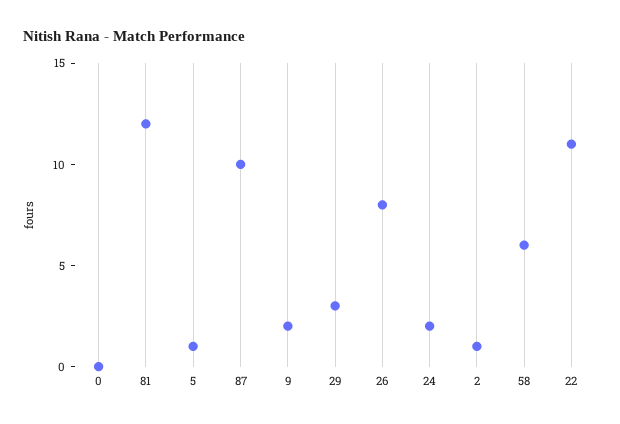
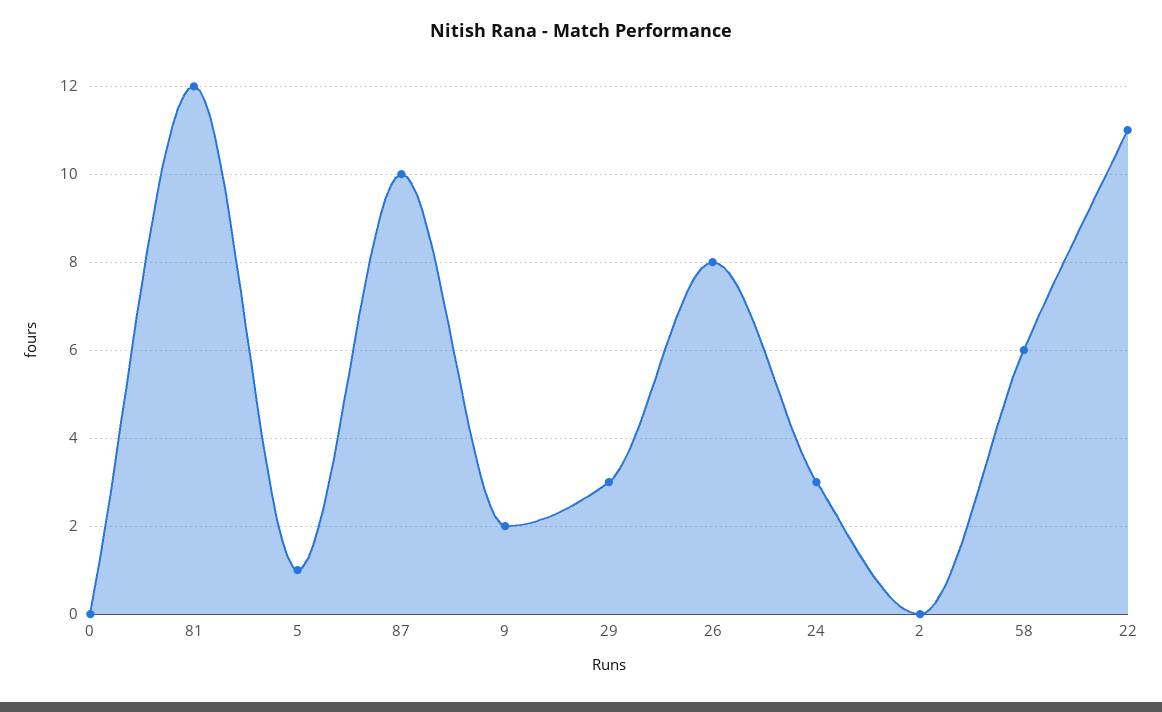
  {
    "0": 0,
    "81": 12,
    "5": 1,
    "87": 10,
    "9": 2,
    "29": 3,
    "26": 8,
-   "24": 2,
+   "24": 3,
-   "2": 1,
+   "2": 0,
    "58": 6,
    "22": 11
  }

